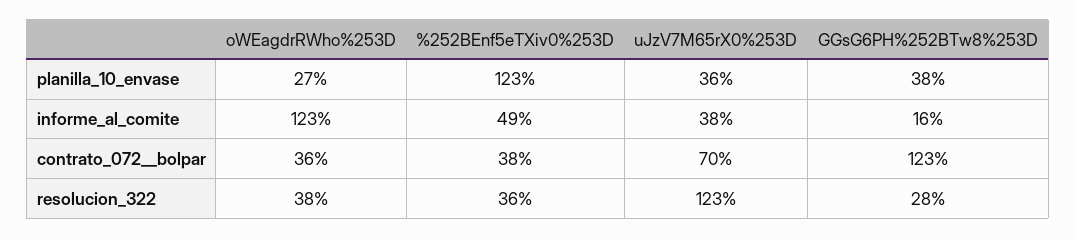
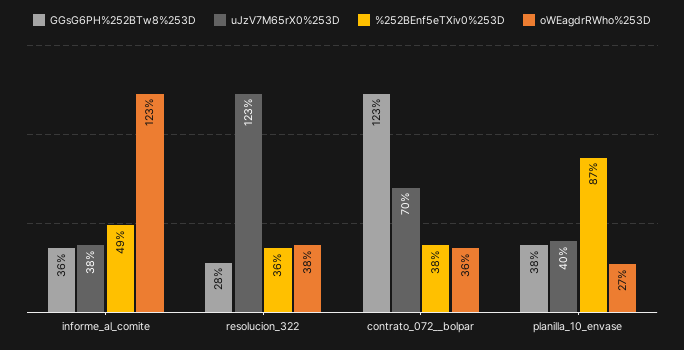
  {
    "oWEagdrRWho%253D": {
      "planilla_10_envase": 27,
      "informe_al_comite": 123,
      "contrato_072__bolpar": 36,
      "resolucion_322": 38
    },
    "%252BEnf5eTXiv0%253D": {
-     "planilla_10_envase": 123,
+     "planilla_10_envase": 87,
      "informe_al_comite": 49,
      "contrato_072__bolpar": 38,
      "resolucion_322": 36
    },
    "uJzV7M65rX0%253D": {
-     "planilla_10_envase": 36,
+     "planilla_10_envase": 40,
      "informe_al_comite": 38,
      "contrato_072__bolpar": 70,
      "resolucion_322": 123
    },
    "GGsG6PH%252BTw8%253D": {
      "planilla_10_envase": 38,
-     "informe_al_comite": 16,
+     "informe_al_comite": 36,
      "contrato_072__bolpar": 123,
      "resolucion_322": 28
    }
  }

